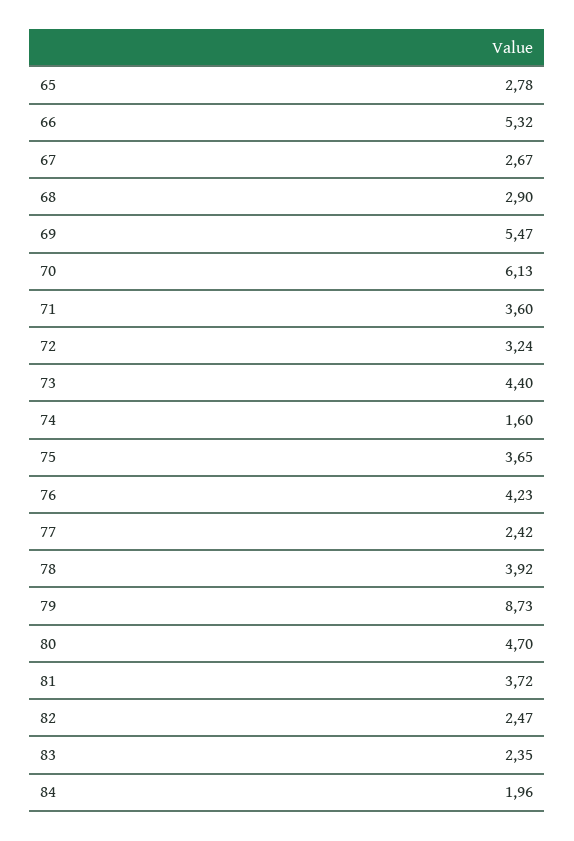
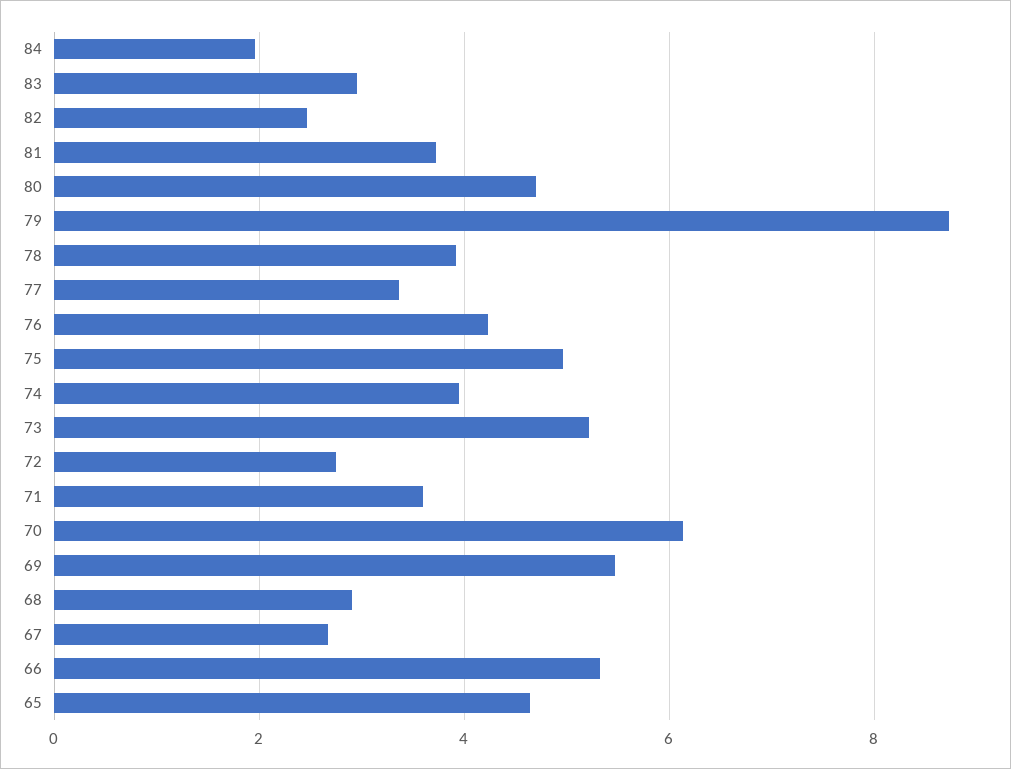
  {
-   "65": 2.78,
+   "65": 4.6,
    "66": 5.32,
    "67": 2.67,
    "68": 2.9,
    "69": 5.47,
    "70": 6.13,
    "71": 3.6,
-   "72": 3.24,
+   "72": 2.8,
-   "73": 4.4,
+   "73": 5.2,
-   "74": 1.6,
+   "74": 4,
-   "75": 3.65,
+   "75": 5,
    "76": 4.23,
-   "77": 2.42,
+   "77": 3.4,
    "78": 3.92,
    "79": 8.73,
    "80": 4.7,
    "81": 3.72,
    "82": 2.47,
-   "83": 2.35,
+   "83": 3,
    "84": 1.96
  }

